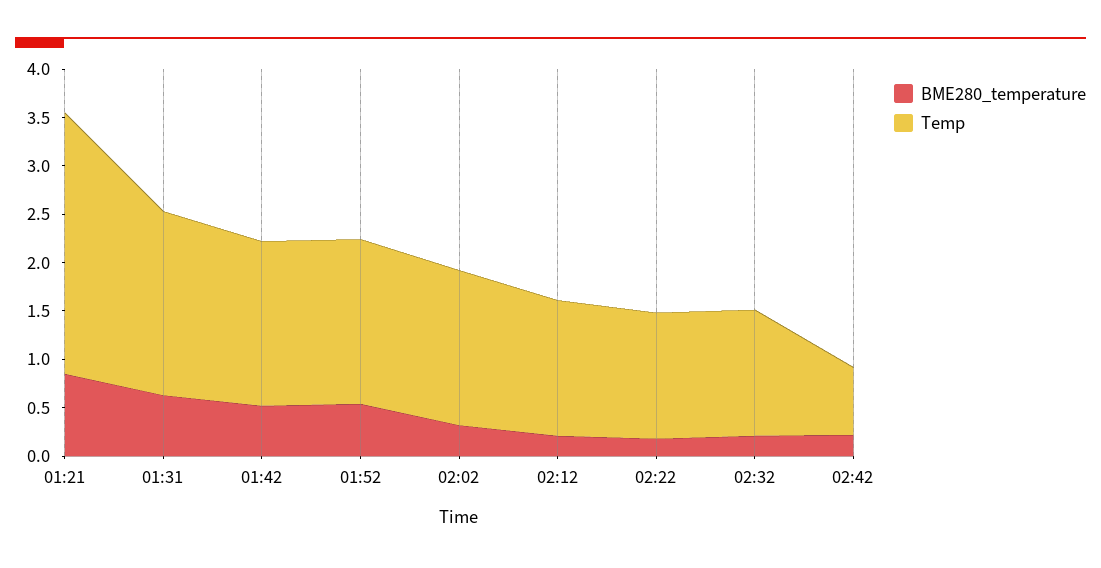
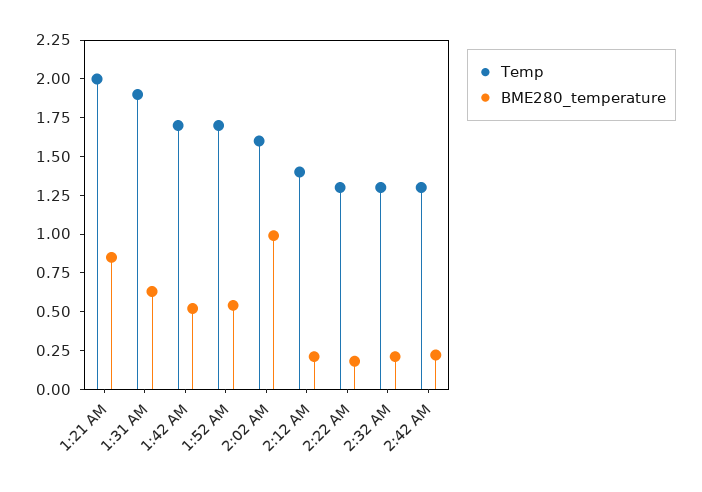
  {
    "BME280_temperature": {
      "01:21": 0.9,
      "01:31": 0.6,
      "01:42": 0.5,
      "01:52": 0.5,
-     "02:02": 0.3,
+     "02:02": 1,
      "02:12": 0.2,
      "02:22": 0.2,
      "02:32": 0.2,
      "02:42": 0.2
    },
    "Temp": {
-     "01:21": 2.7,
+     "01:21": 2,
      "01:31": 1.9,
      "01:42": 1.7,
      "01:52": 1.7,
      "02:02": 1.6,
      "02:12": 1.4,
      "02:22": 1.3,
      "02:32": 1.3,
-     "02:42": 0.7
+     "02:42": 1.25
    }
  }

